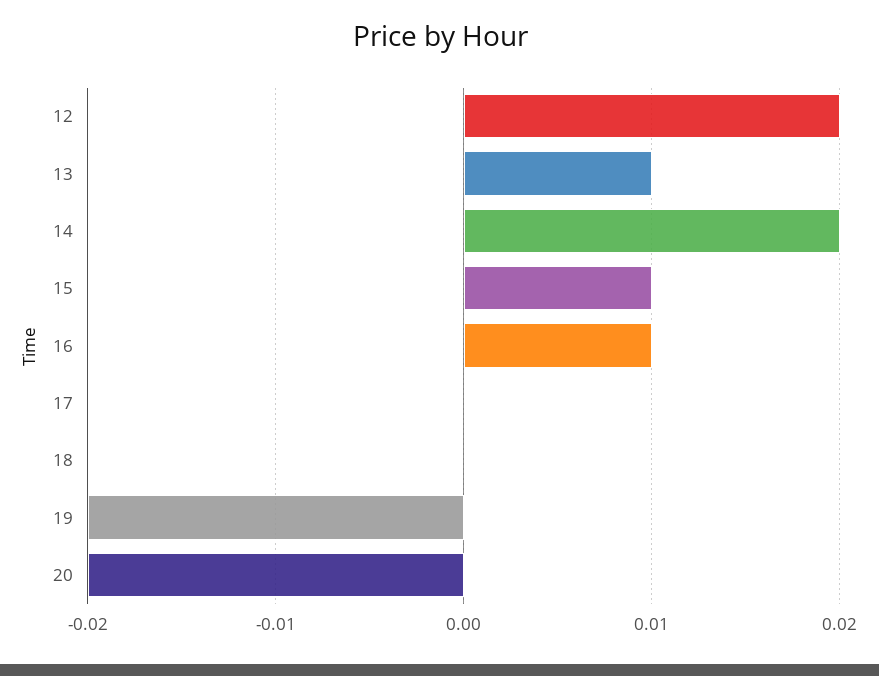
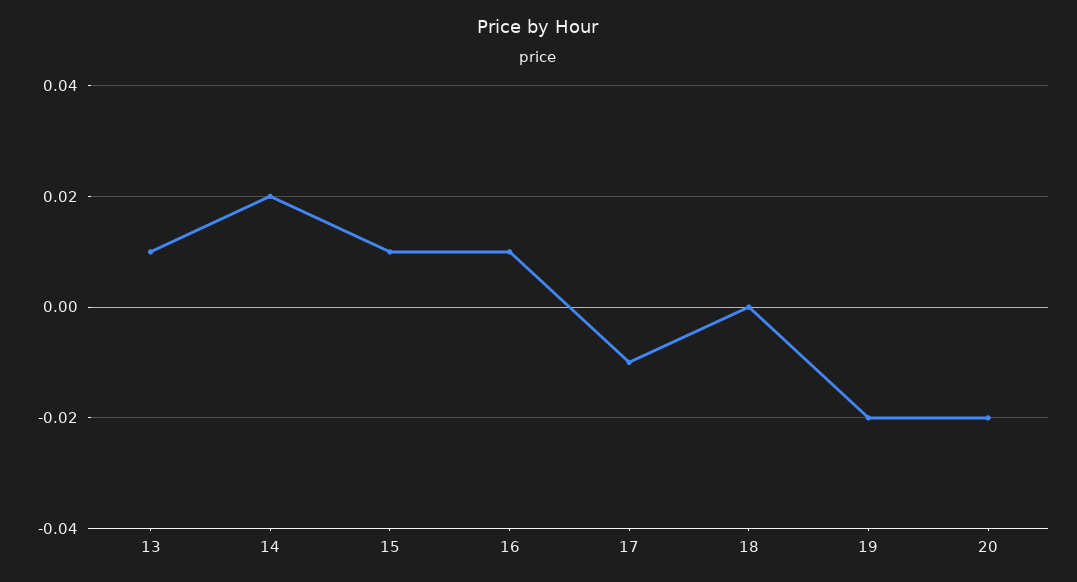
  {
-   "12": 0.02,
    "13": 0.01,
    "14": 0.02,
    "15": 0.01,
    "16": 0.01,
-   "17": 0,
+   "17": -0.01,
    "18": 0,
    "19": -0.02,
    "20": -0.02
  }

